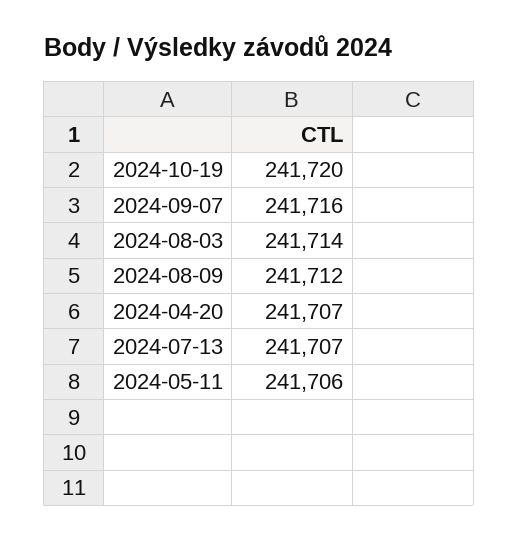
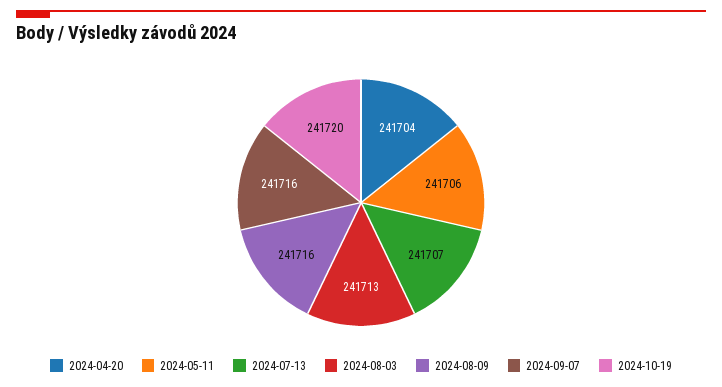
  {
    "2024-10-19": 241720,
    "2024-09-07": 241716,
-   "2024-08-03": 241714,
+   "2024-08-03": 241713,
-   "2024-08-09": 241712,
+   "2024-08-09": 241716,
-   "2024-04-20": 241707,
+   "2024-04-20": 241704,
    "2024-07-13": 241707,
    "2024-05-11": 241706
  }

